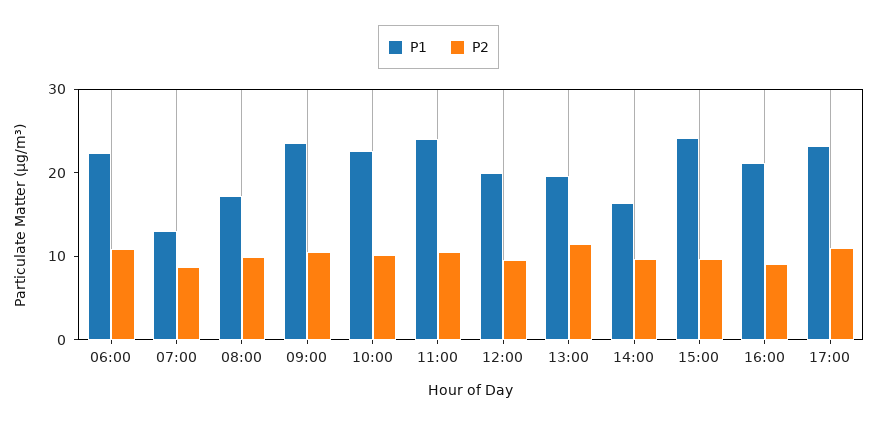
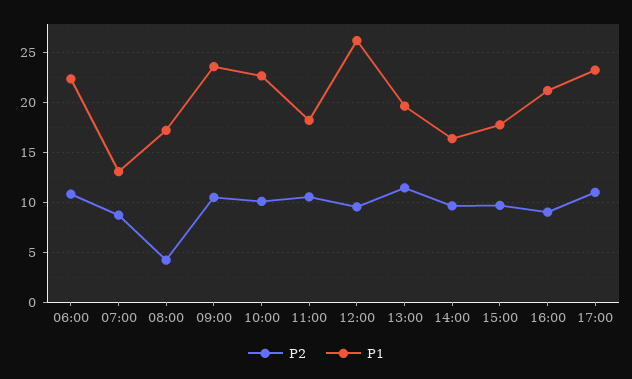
  {
    "P1": {
      "06:00": 22,
      "07:00": 13,
      "08:00": 17,
      "09:00": 24,
      "10:00": 23,
-     "11:00": 24,
+     "11:00": 18,
-     "12:00": 20,
+     "12:00": 26,
      "13:00": 20,
      "14:00": 16,
-     "15:00": 24,
+     "15:00": 18,
      "16:00": 21,
      "17:00": 23
    },
    "P2": {
      "06:00": 11,
      "07:00": 9,
-     "08:00": 10,
+     "08:00": 4,
      "09:00": 11,
      "10:00": 10,
      "11:00": 11,
      "12:00": 10,
      "13:00": 11,
      "14:00": 10,
      "15:00": 10,
      "16:00": 9,
      "17:00": 11
    }
  }

